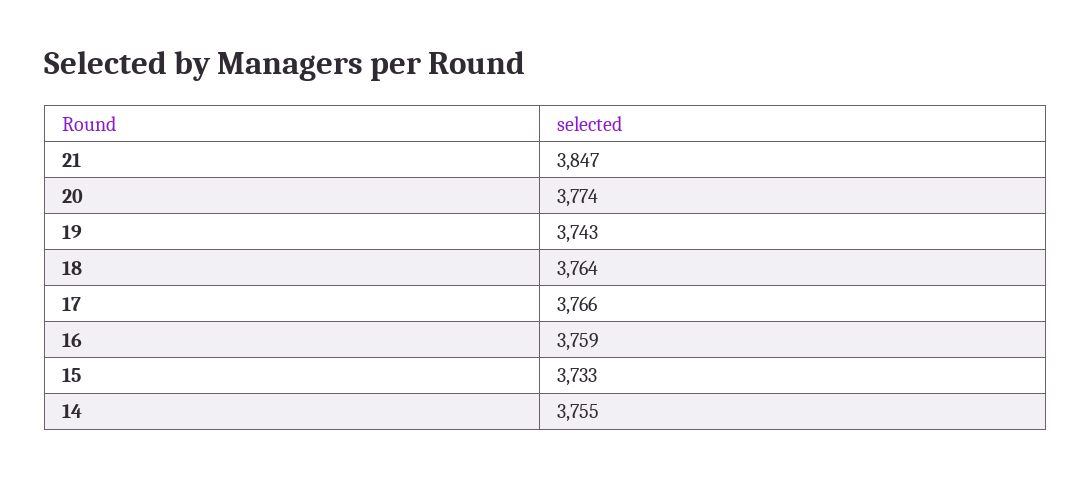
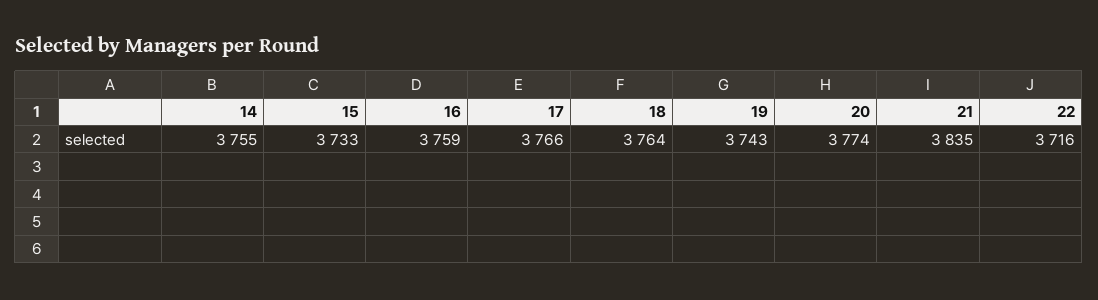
  {
-   "21": 3847,
+   "21": 3835,
    "20": 3774,
    "19": 3743,
    "18": 3764,
    "17": 3766,
    "16": 3759,
    "15": 3733,
-   "14": 3755
+   "14": 3755,
+   "22": 3716
  }

